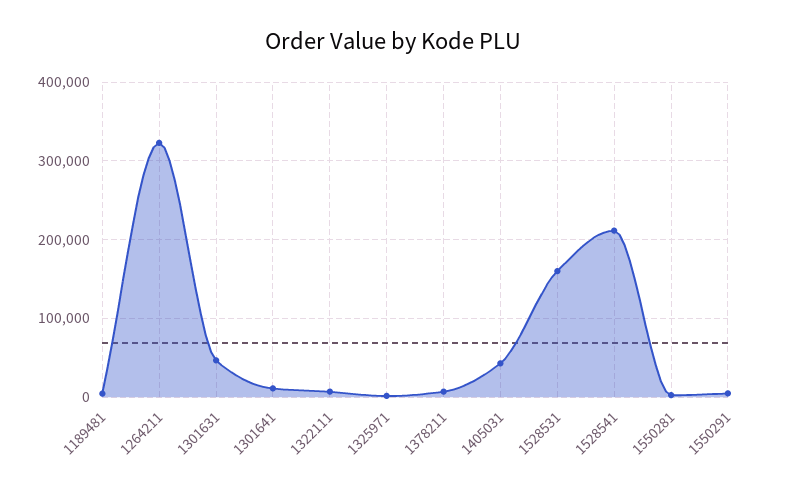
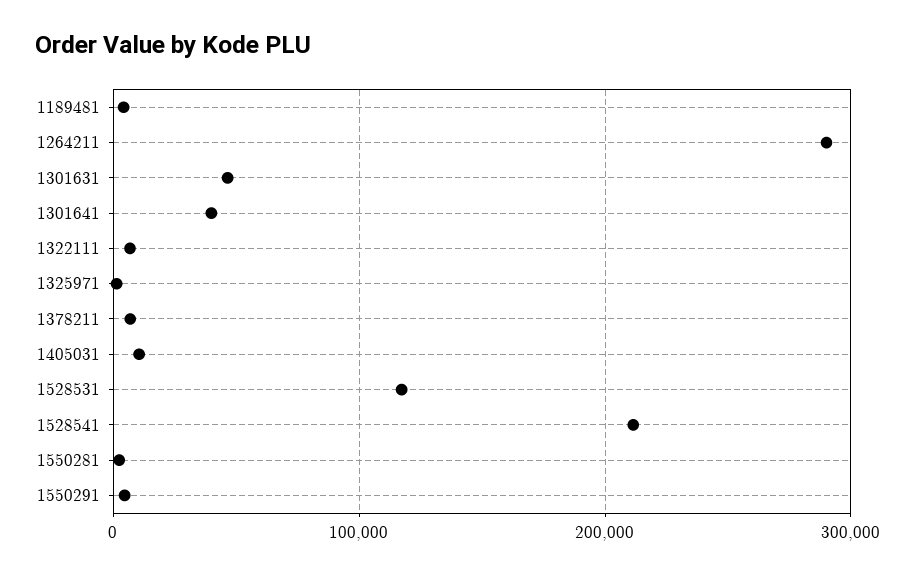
  {
    "1189481": 0,
-   "1264211": 320000,
+   "1264211": 290000,
    "1301631": 50000,
-   "1301641": 10000,
+   "1301641": 40000,
    "1322111": 10000,
    "1325971": 0,
    "1378211": 10000,
-   "1405031": 40000,
+   "1405031": 10000,
-   "1528531": 160000,
+   "1528531": 120000,
    "1528541": 210000,
    "1550281": 0,
    "1550291": 0
  }

